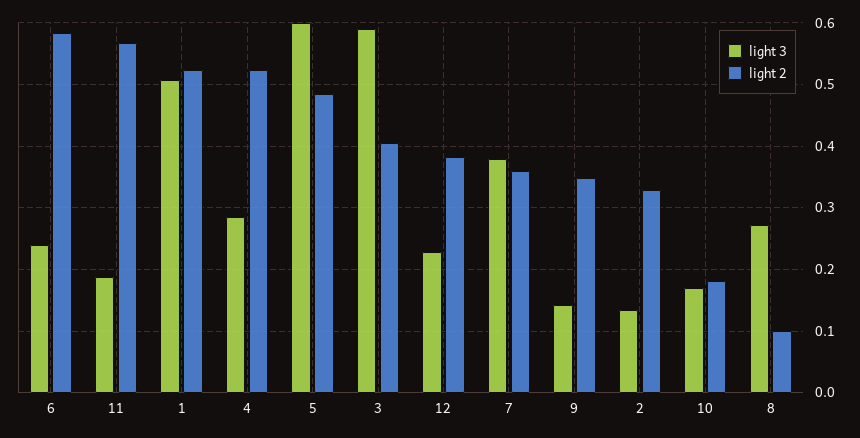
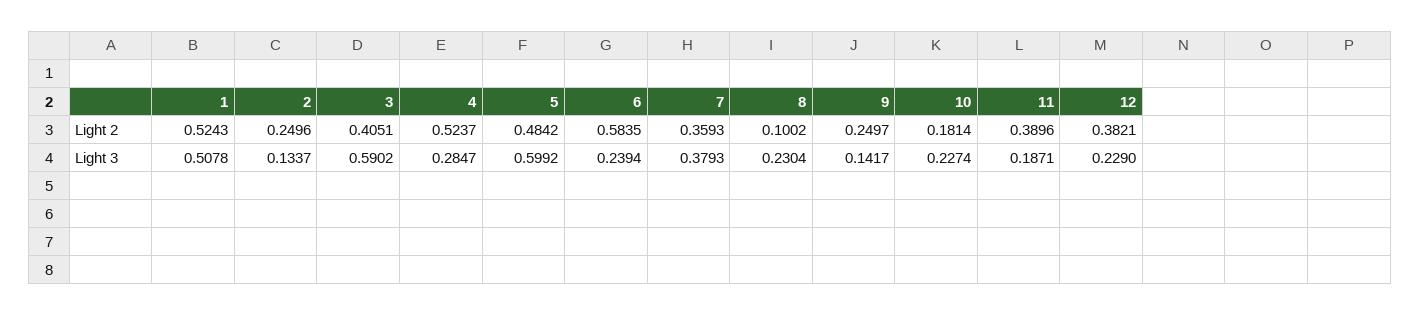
  {
    "light 3": {
      "6": 0.2394,
      "11": 0.1871,
      "1": 0.5078,
      "4": 0.2847,
      "5": 0.5992,
      "3": 0.5902,
      "12": 0.229,
      "7": 0.3793,
      "9": 0.1417,
      "2": 0.1337,
-     "10": 0.17,
+     "10": 0.2274,
-     "8": 0.27
+     "8": 0.2304
    },
    "light 2": {
      "6": 0.5835,
-     "11": 0.57,
+     "11": 0.3896,
      "1": 0.5243,
      "4": 0.5237,
      "5": 0.4842,
      "3": 0.4051,
      "12": 0.3821,
      "7": 0.3593,
-     "9": 0.35,
+     "9": 0.2497,
-     "2": 0.33,
+     "2": 0.2496,
      "10": 0.1814,
      "8": 0.1002
    }
  }

